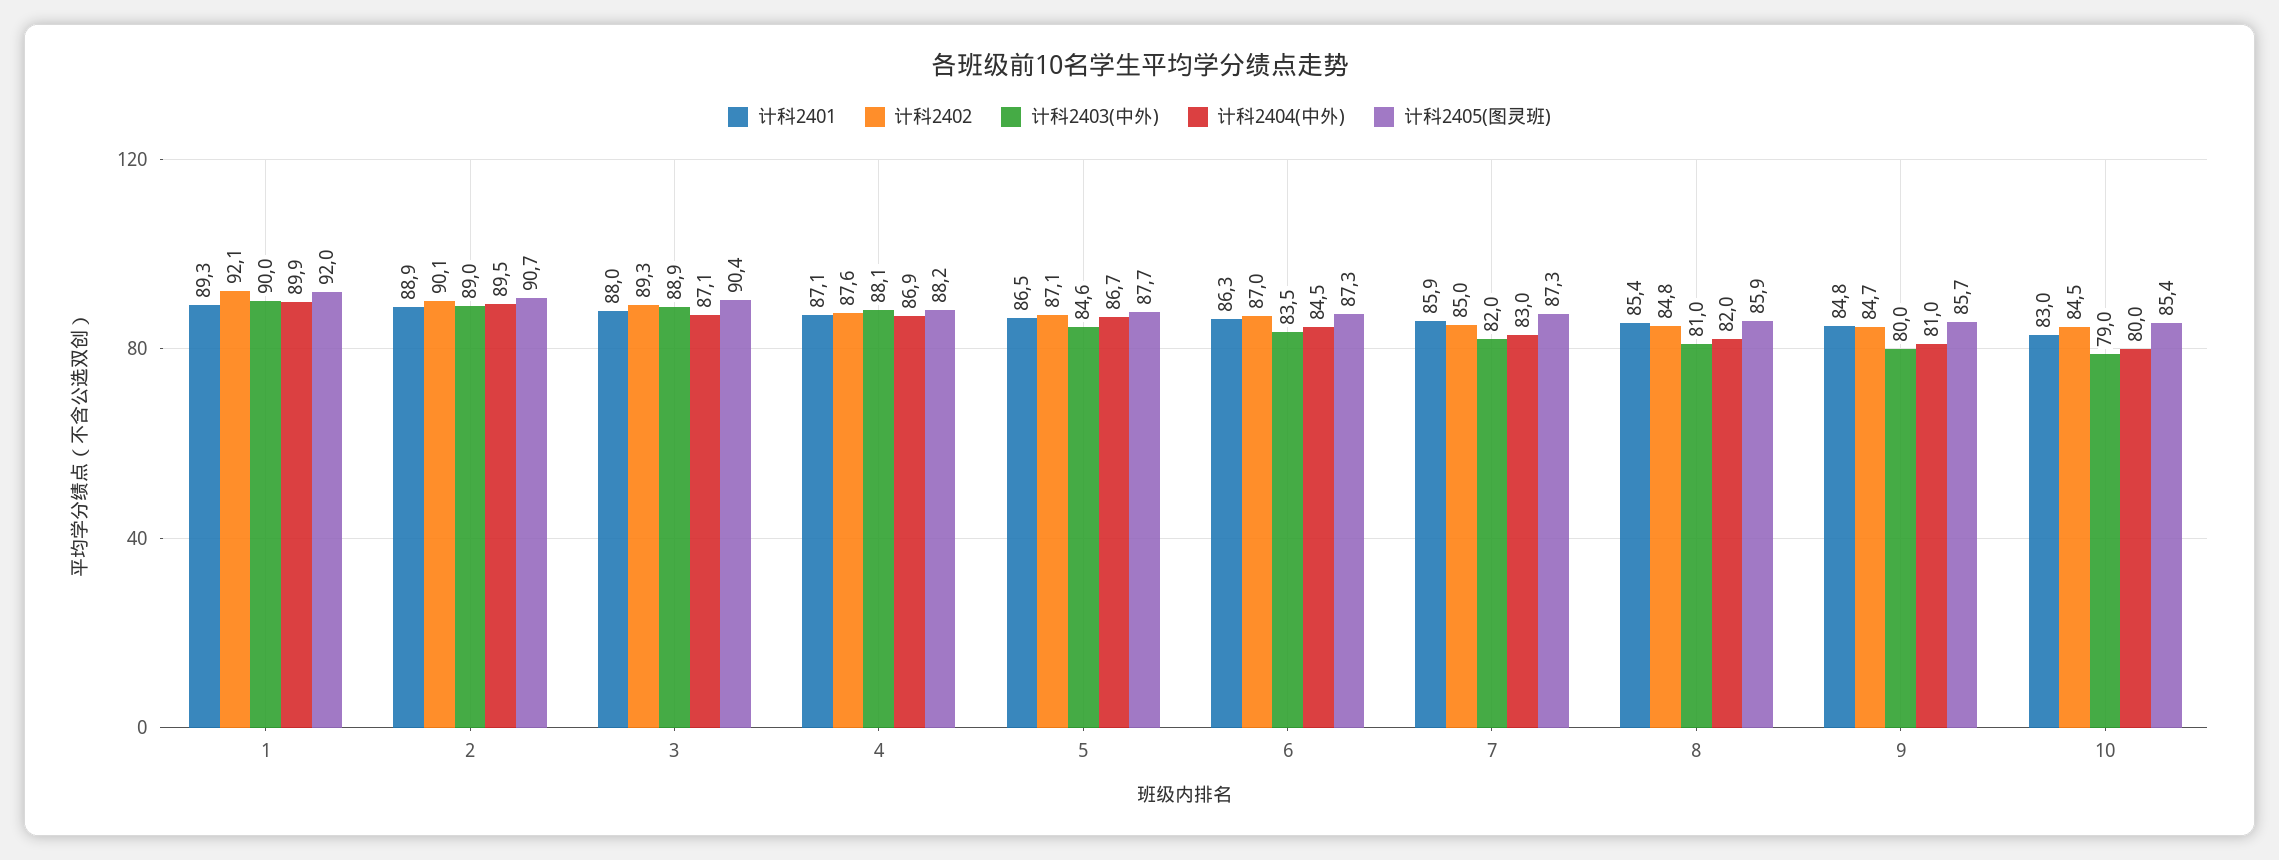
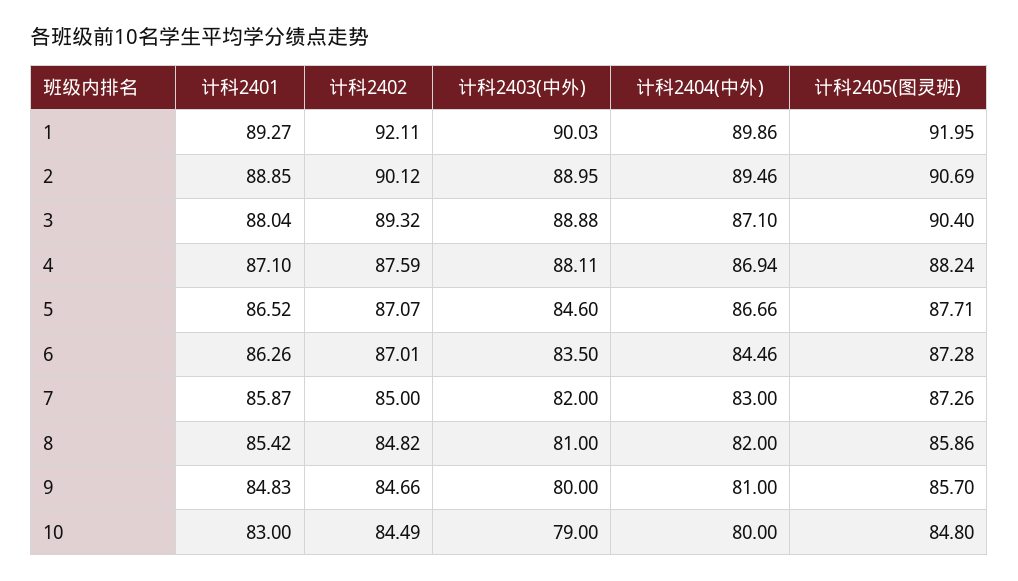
  {
    "计科2401": {
      "1": 89.27,
      "2": 88.85,
      "3": 88.04,
      "4": 87.1,
      "5": 86.52,
      "6": 86.26,
      "7": 85.87,
      "8": 85.42,
      "9": 84.83,
      "10": 83
    },
    "计科2402": {
      "1": 92.11,
      "2": 90.12,
      "3": 89.32,
      "4": 87.59,
      "5": 87.07,
      "6": 87.01,
      "7": 85,
      "8": 84.82,
      "9": 84.66,
      "10": 84.49
    },
    "计科2403(中外)": {
      "1": 90.03,
      "2": 88.95,
      "3": 88.88,
      "4": 88.11,
      "5": 84.6,
      "6": 83.5,
      "7": 82,
      "8": 81,
      "9": 80,
      "10": 79
    },
    "计科2404(中外)": {
      "1": 89.86,
      "2": 89.46,
      "3": 87.1,
      "4": 86.94,
      "5": 86.66,
      "6": 84.46,
      "7": 83,
      "8": 82,
      "9": 81,
      "10": 80
    },
    "计科2405(图灵班)": {
      "1": 91.95,
      "2": 90.69,
      "3": 90.4,
      "4": 88.24,
      "5": 87.71,
      "6": 87.28,
      "7": 87.26,
      "8": 85.86,
      "9": 85.7,
-     "10": 85.4
+     "10": 84.8
    }
  }

